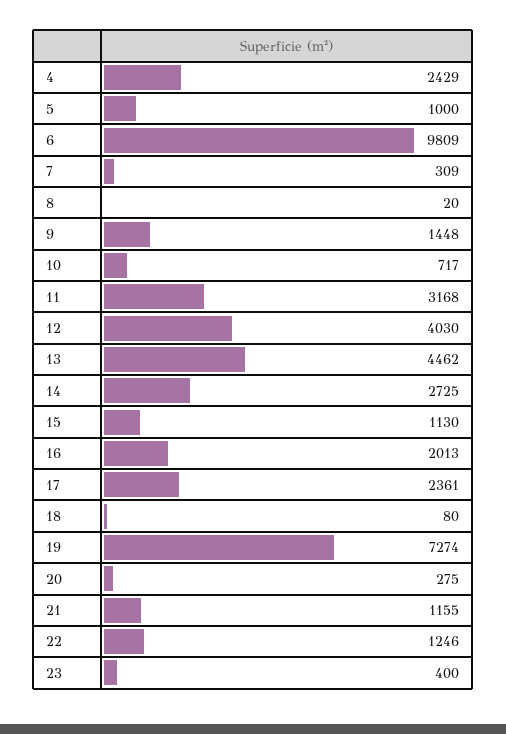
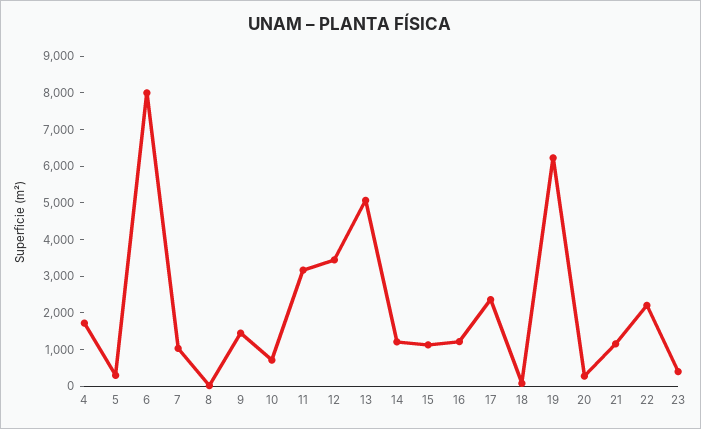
  {
-   "4": 2429,
+   "4": 1750,
-   "5": 1000,
+   "5": 250,
-   "6": 9809,
+   "6": 8000,
-   "7": 309,
+   "7": 1000,
    "8": 20,
    "9": 1448,
    "10": 717,
    "11": 3168,
-   "12": 4030,
+   "12": 3500,
-   "13": 4462,
+   "13": 5000,
-   "14": 2725,
+   "14": 1250,
    "15": 1130,
-   "16": 2013,
+   "16": 1250,
    "17": 2361,
    "18": 80,
-   "19": 7274,
+   "19": 6250,
    "20": 275,
    "21": 1155,
-   "22": 1246,
+   "22": 2250,
    "23": 400
  }

